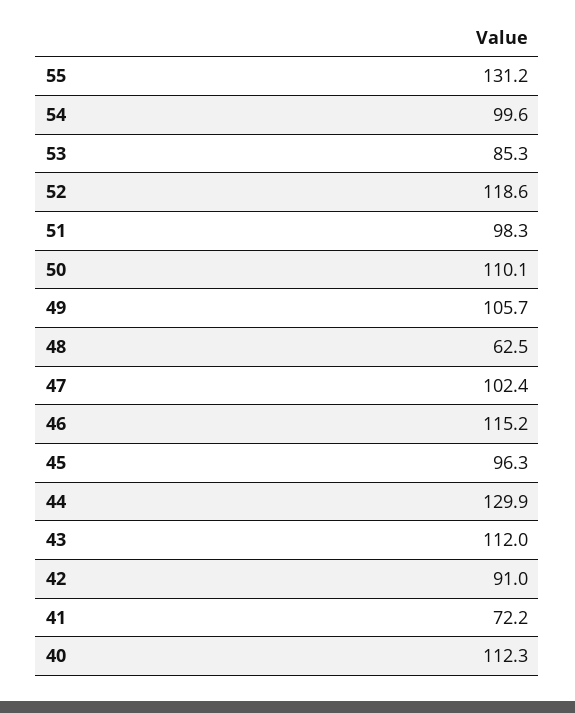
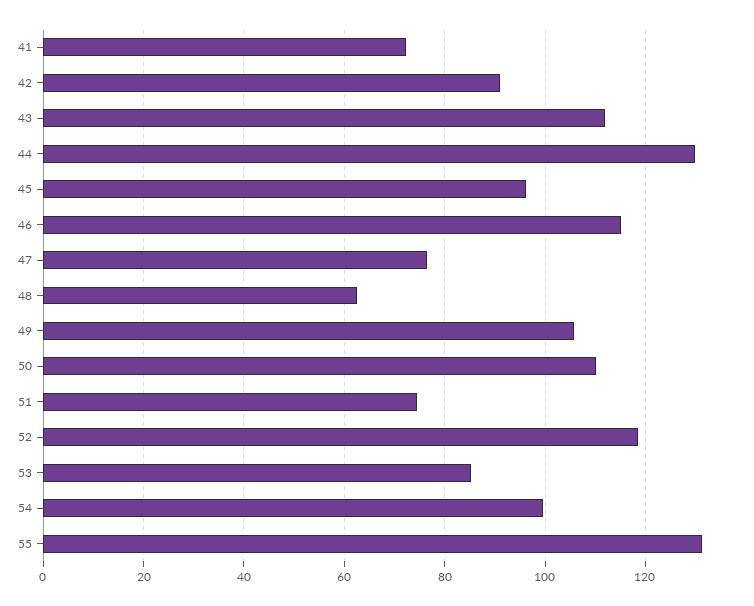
  {
    "55": 131.2,
    "54": 99.6,
    "53": 85.3,
    "52": 118.6,
-   "51": 98.3,
+   "51": 74,
    "50": 110.1,
    "49": 105.7,
    "48": 62.5,
-   "47": 102.4,
+   "47": 76,
    "46": 115.2,
    "45": 96.3,
    "44": 129.9,
    "43": 112,
    "42": 91,
-   "41": 72.2,
+   "41": 72.2
-   "40": 112.3
  }

